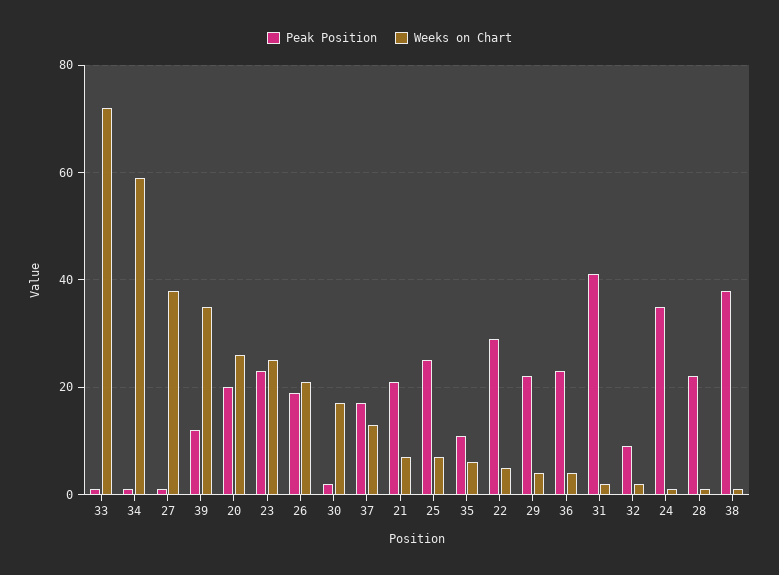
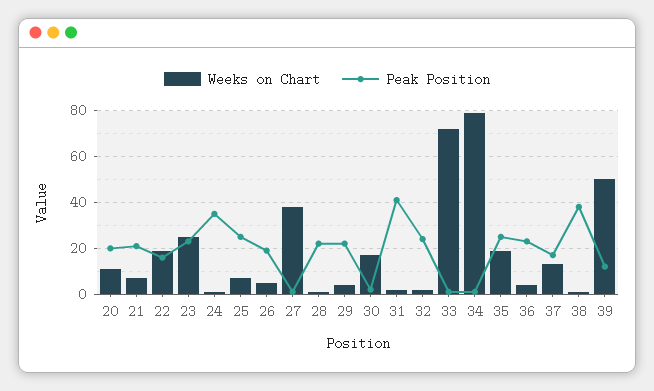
  {
    "Peak Position": {
      "33": 0,
      "34": 0,
      "27": 0,
      "39": 10,
      "20": 20,
      "23": 25,
      "26": 20,
      "30": 0,
      "37": 15,
      "21": 20,
      "25": 25,
-     "35": 10,
+     "35": 25,
-     "22": 30,
+     "22": 15,
      "29": 20,
      "36": 25,
      "31": 40,
-     "32": 10,
+     "32": 25,
      "24": 35,
      "28": 20,
      "38": 40
    },
    "Weeks on Chart": {
      "33": 70,
-     "34": 60,
+     "34": 80,
      "27": 40,
-     "39": 35,
+     "39": 50,
-     "20": 25,
+     "20": 10,
      "23": 25,
-     "26": 20,
+     "26": 5,
      "30": 15,
      "37": 15,
      "21": 5,
      "25": 5,
-     "35": 5,
+     "35": 20,
-     "22": 5,
+     "22": 20,
      "29": 5,
      "36": 5,
      "31": 0,
      "32": 0,
      "24": 0,
      "28": 0,
      "38": 0
    }
  }

